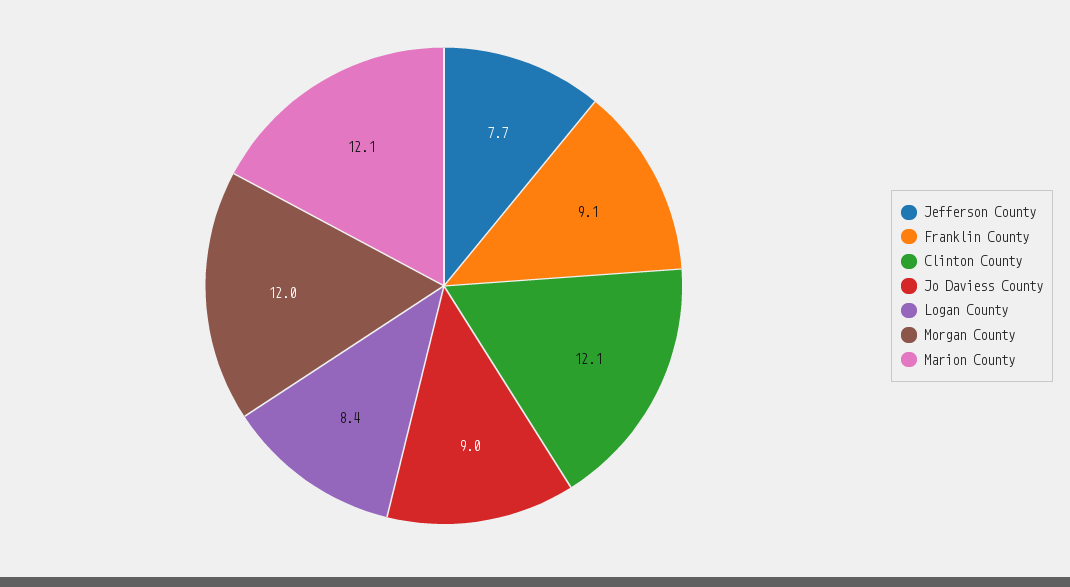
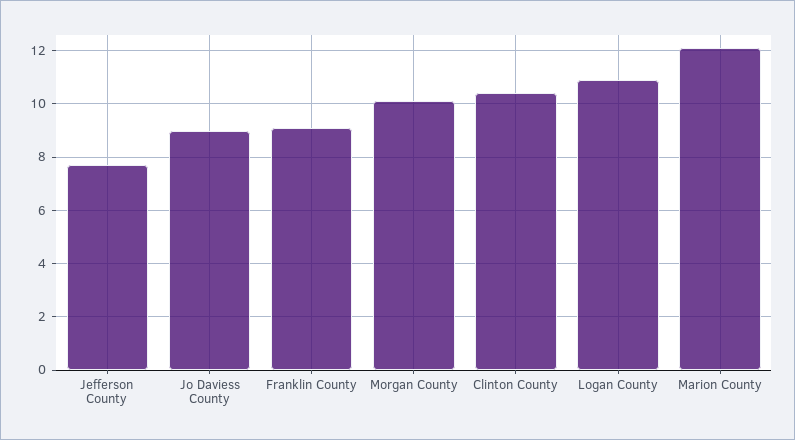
  {
    "Jefferson County": 7.7,
    "Franklin County": 9.1,
-   "Clinton County": 12.1,
+   "Clinton County": 10.5,
    "Jo Daviess County": 9,
-   "Logan County": 8.4,
+   "Logan County": 11,
-   "Morgan County": 12,
+   "Morgan County": 10,
    "Marion County": 12.1
  }

